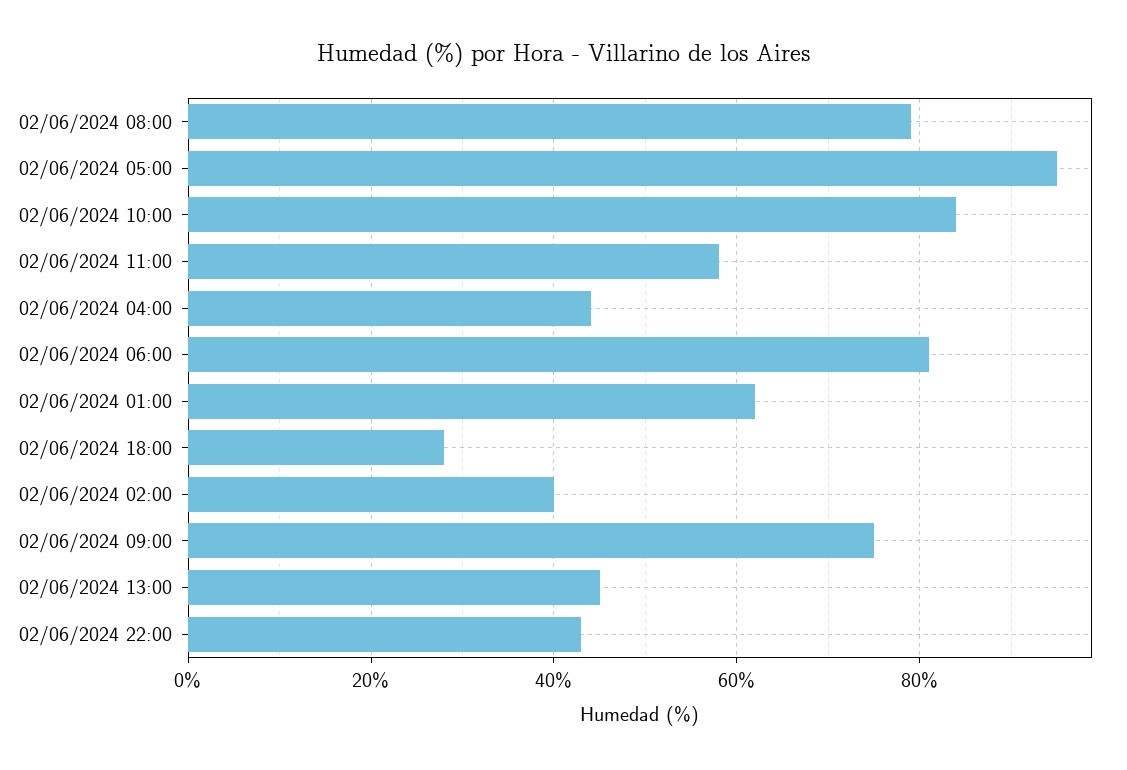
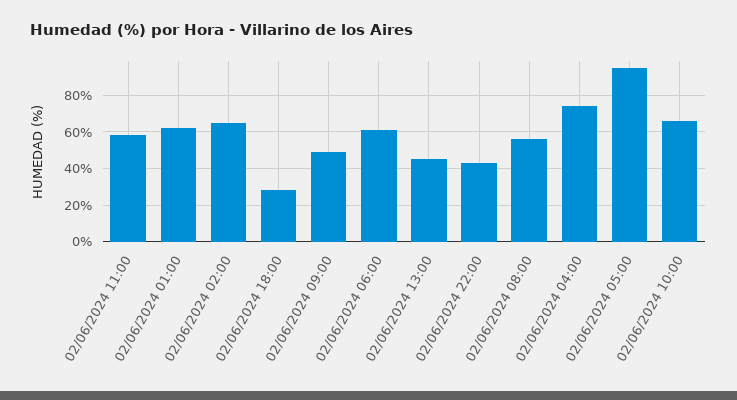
  {
-   "02/06/2024 08:00": 80,
+   "02/06/2024 08:00": 55,
    "02/06/2024 05:00": 95,
-   "02/06/2024 10:00": 85,
+   "02/06/2024 10:00": 65,
    "02/06/2024 11:00": 60,
-   "02/06/2024 04:00": 45,
+   "02/06/2024 04:00": 75,
-   "02/06/2024 06:00": 80,
+   "02/06/2024 06:00": 60,
    "02/06/2024 01:00": 60,
    "02/06/2024 18:00": 30,
-   "02/06/2024 02:00": 40,
+   "02/06/2024 02:00": 65,
-   "02/06/2024 09:00": 75,
+   "02/06/2024 09:00": 50,
    "02/06/2024 13:00": 45,
    "02/06/2024 22:00": 45
  }

